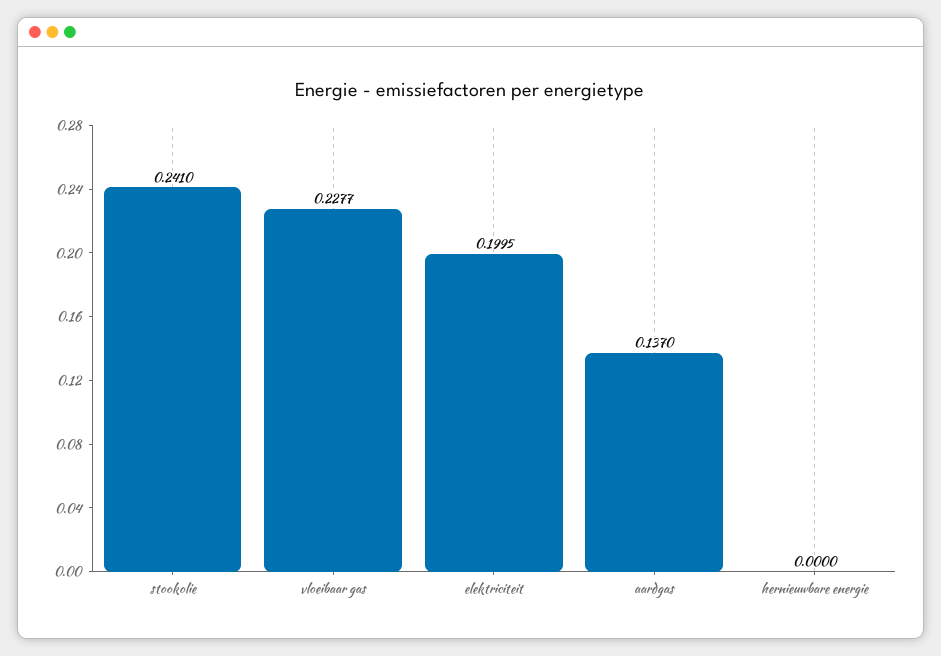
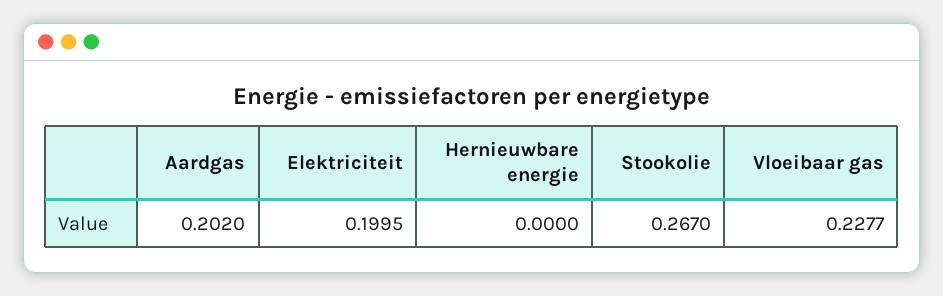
  {
-   "stookolie": 0.241,
+   "stookolie": 0.267,
    "vloeibaar gas": 0.2277,
    "elektriciteit": 0.1995,
-   "aardgas": 0.137,
+   "aardgas": 0.202,
    "hernieuwbare energie": 0
  }

